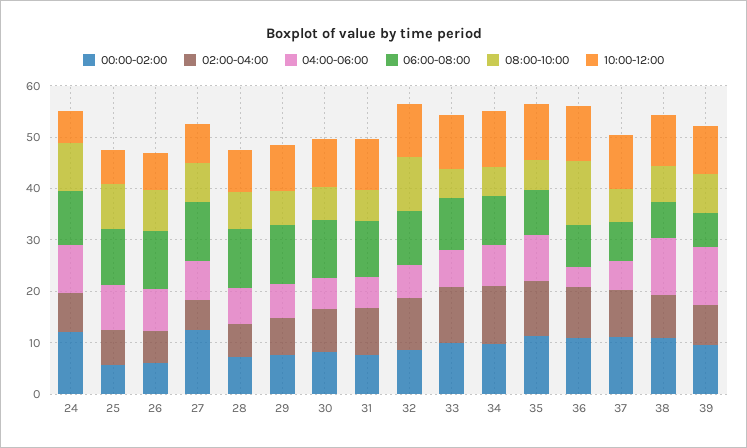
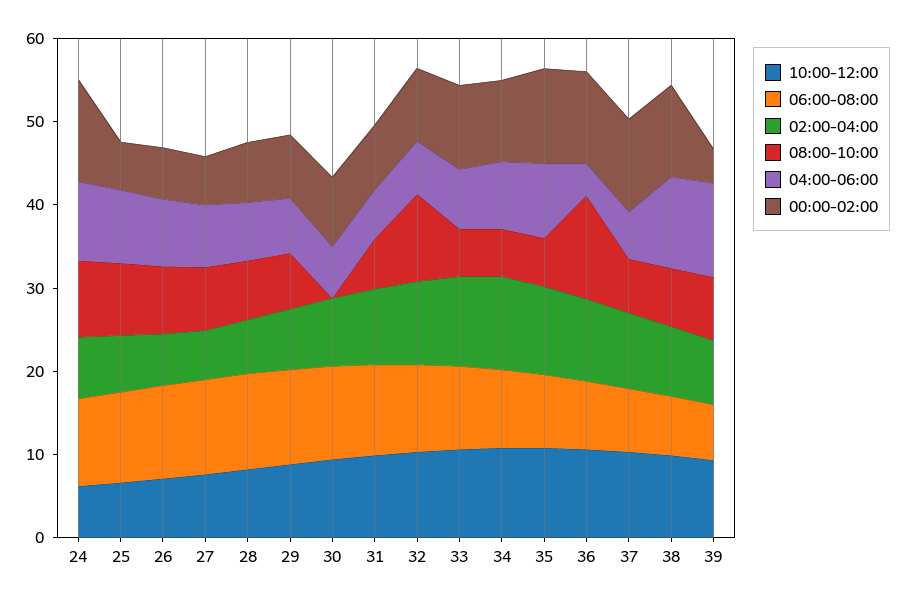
  {
    "00:00-02:00": {
      "24": 12,
      "25": 6,
      "26": 6,
-     "27": 12,
+     "27": 6,
      "28": 8,
      "29": 8,
      "30": 8,
      "31": 8,
      "32": 8,
      "33": 10,
      "34": 10,
      "35": 12,
      "36": 12,
      "37": 12,
      "38": 10,
-     "39": 10
+     "39": 4
    },
    "02:00-04:00": {
      "24": 8,
      "25": 6,
      "26": 6,
      "27": 6,
      "28": 6,
      "29": 8,
      "30": 8,
      "31": 10,
      "32": 10,
      "33": 10,
      "34": 12,
      "35": 10,
      "36": 10,
      "37": 10,
      "38": 8,
      "39": 8
    },
    "04:00-06:00": {
      "24": 10,
      "25": 8,
      "26": 8,
      "27": 8,
      "28": 8,
      "29": 6,
      "30": 6,
      "31": 6,
      "32": 6,
      "33": 8,
      "34": 8,
      "35": 10,
      "36": 4,
      "37": 6,
      "38": 12,
      "39": 12
    },
    "06:00-08:00": {
      "24": 10,
      "25": 10,
      "26": 12,
      "27": 12,
      "28": 12,
      "29": 12,
      "30": 12,
      "31": 10,
      "32": 10,
      "33": 10,
      "34": 10,
      "35": 8,
      "36": 8,
      "37": 8,
      "38": 8,
      "39": 6
    },
    "08:00-10:00": {
      "24": 10,
      "25": 8,
      "26": 8,
      "27": 8,
      "28": 8,
      "29": 6,
-     "30": 6,
+     "30": 0,
      "31": 6,
      "32": 10,
      "33": 6,
      "34": 6,
      "35": 6,
      "36": 12,
      "37": 6,
      "38": 8,
      "39": 8
    },
    "10:00-12:00": {
      "24": 6,
      "25": 6,
      "26": 8,
      "27": 8,
      "28": 8,
      "29": 8,
      "30": 10,
      "31": 10,
      "32": 10,
      "33": 10,
      "34": 10,
      "35": 10,
      "36": 10,
      "37": 10,
      "38": 10,
      "39": 10
    }
  }

